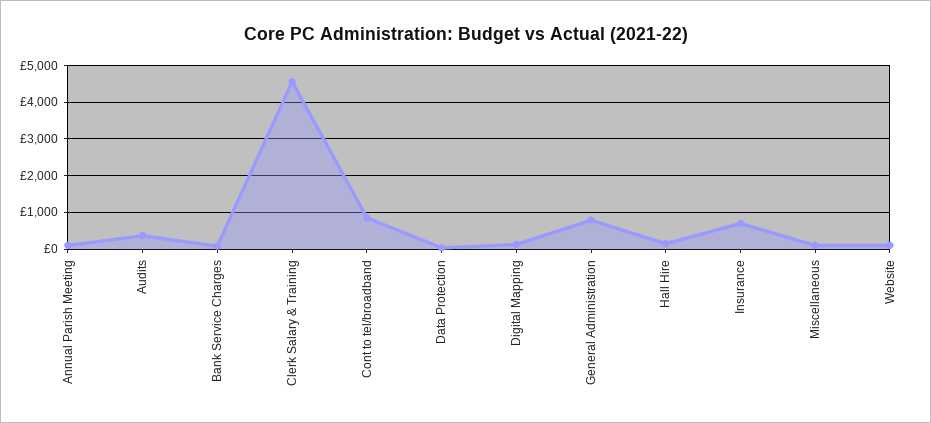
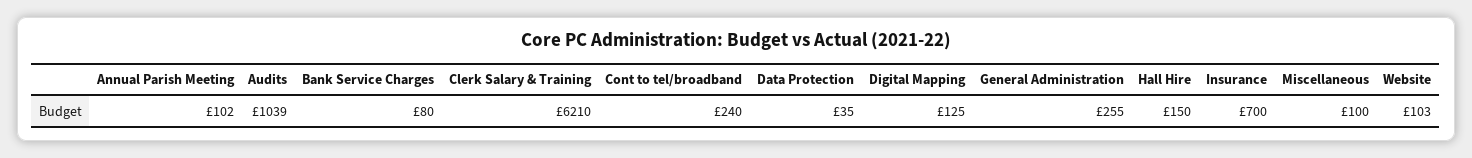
  {
    "Annual Parish Meeting": 102,
-   "Audits": 400,
+   "Audits": 1039,
    "Bank Service Charges": 80,
-   "Clerk Salary & Training": 4600,
+   "Clerk Salary & Training": 6210,
-   "Cont to tel/broadband": 800,
+   "Cont to tel/broadband": 240,
    "Data Protection": 35,
    "Digital Mapping": 125,
-   "General Administration": 800,
+   "General Administration": 255,
    "Hall Hire": 150,
    "Insurance": 700,
    "Miscellaneous": 100,
    "Website": 103
  }

